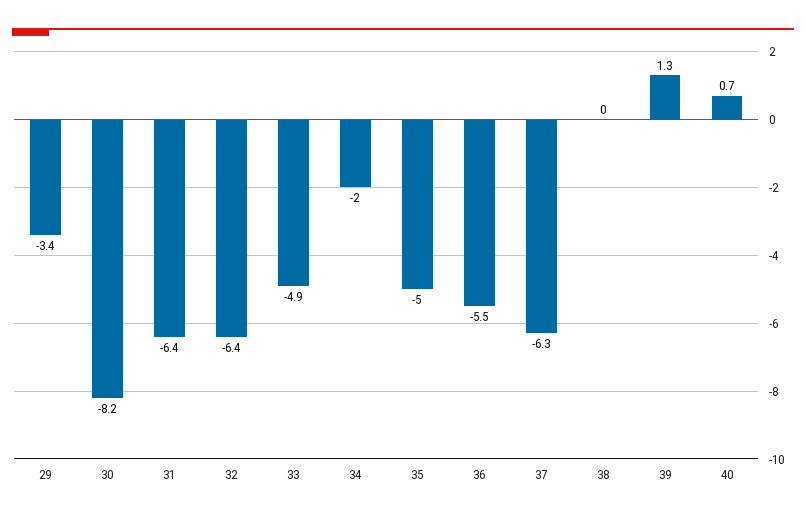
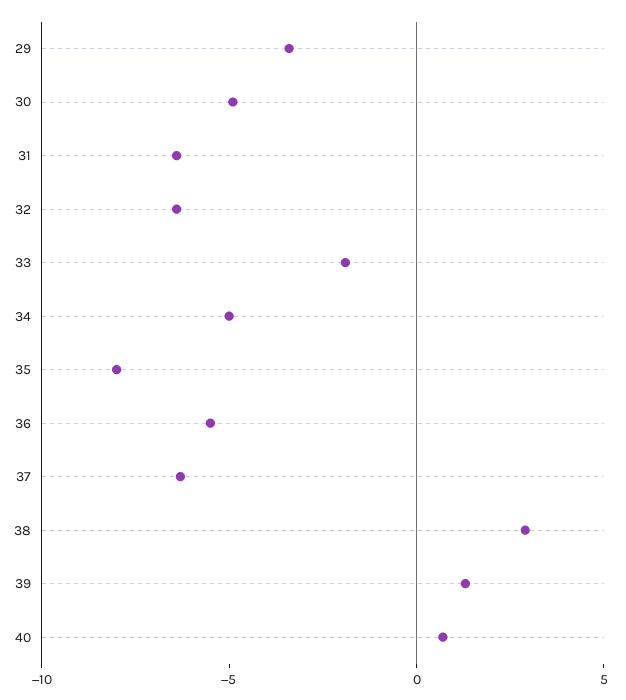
  {
    "29": -3.4,
-   "30": -8.2,
+   "30": -5,
    "31": -6.4,
    "32": -6.4,
-   "33": -4.9,
+   "33": -2,
-   "34": -2,
+   "34": -5,
-   "35": -5,
+   "35": -8,
    "36": -5.5,
    "37": -6.3,
-   "38": 0,
+   "38": 3,
    "39": 1.3,
    "40": 0.7
  }

